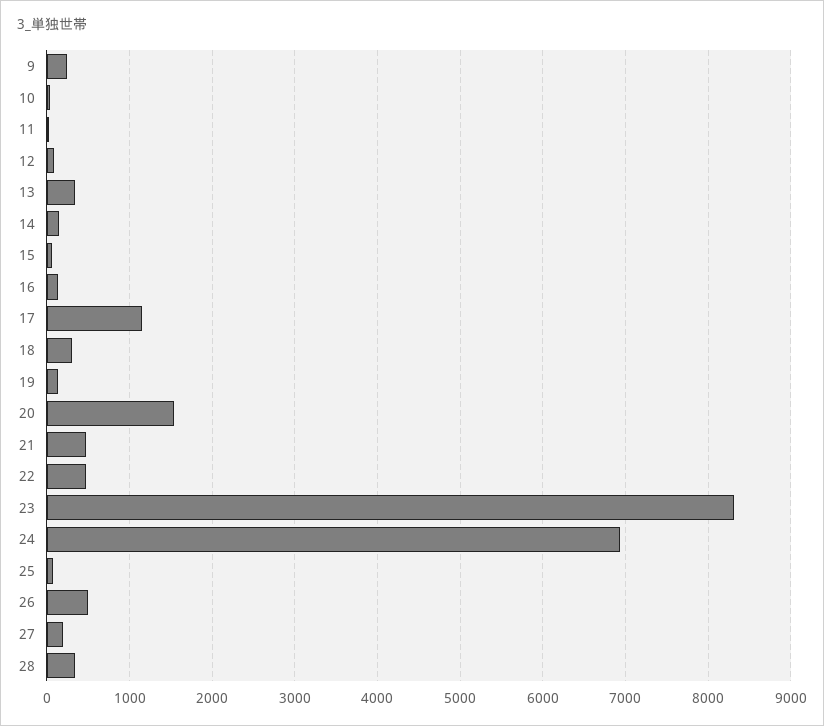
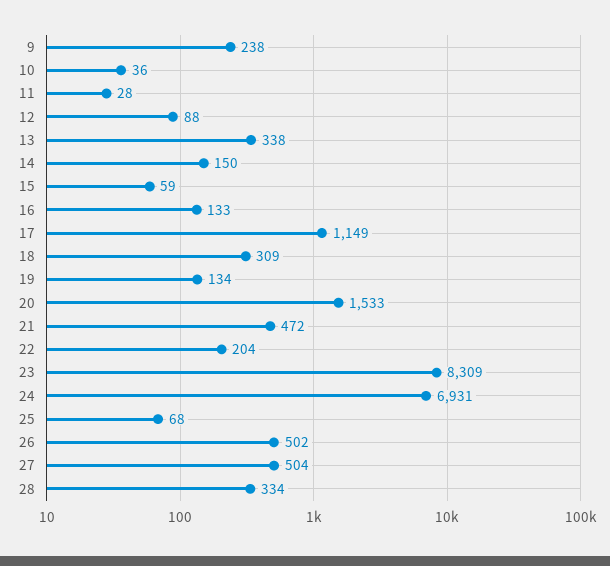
  {
    "9": 238,
    "10": 36,
    "11": 28,
    "12": 88,
    "13": 338,
    "14": 150,
    "15": 59,
    "16": 133,
    "17": 1149,
    "18": 309,
    "19": 134,
    "20": 1533,
    "21": 472,
-   "22": 500,
+   "22": 204,
    "23": 8309,
    "24": 6931,
    "25": 68,
    "26": 502,
-   "27": 200,
+   "27": 504,
    "28": 334
  }

